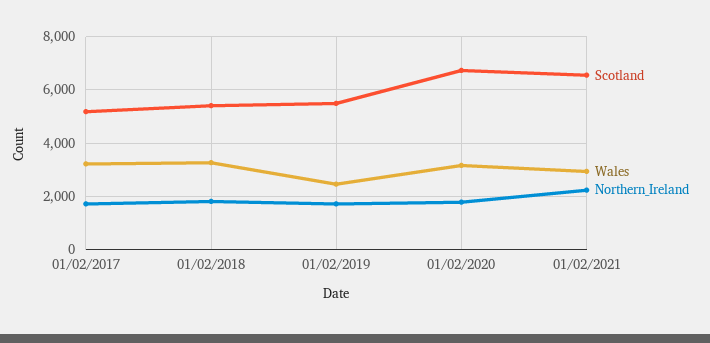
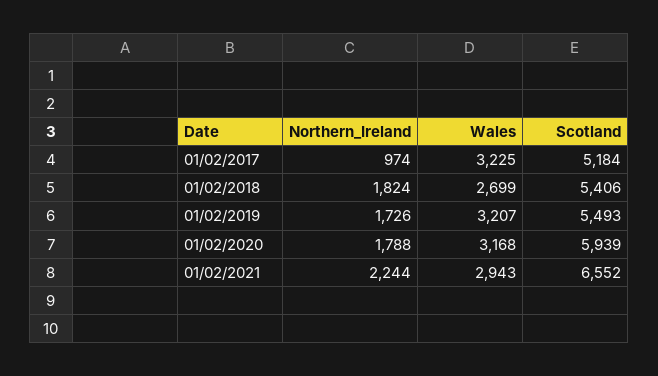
  {
    "Scotland": {
      "01/02/2017": 5184,
      "01/02/2018": 5406,
      "01/02/2019": 5493,
-     "01/02/2020": 6750,
+     "01/02/2020": 5939,
      "01/02/2021": 6552
    },
    "Wales": {
      "01/02/2017": 3225,
-     "01/02/2018": 3250,
+     "01/02/2018": 2699,
-     "01/02/2019": 2500,
+     "01/02/2019": 3207,
      "01/02/2020": 3168,
      "01/02/2021": 2943
    },
    "Northern_Ireland": {
-     "01/02/2017": 1750,
+     "01/02/2017": 974,
      "01/02/2018": 1824,
      "01/02/2019": 1726,
      "01/02/2020": 1788,
      "01/02/2021": 2244
    }
  }

